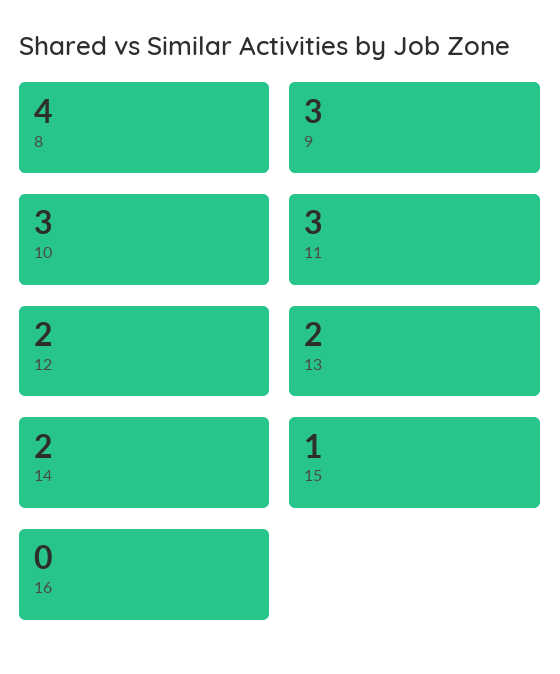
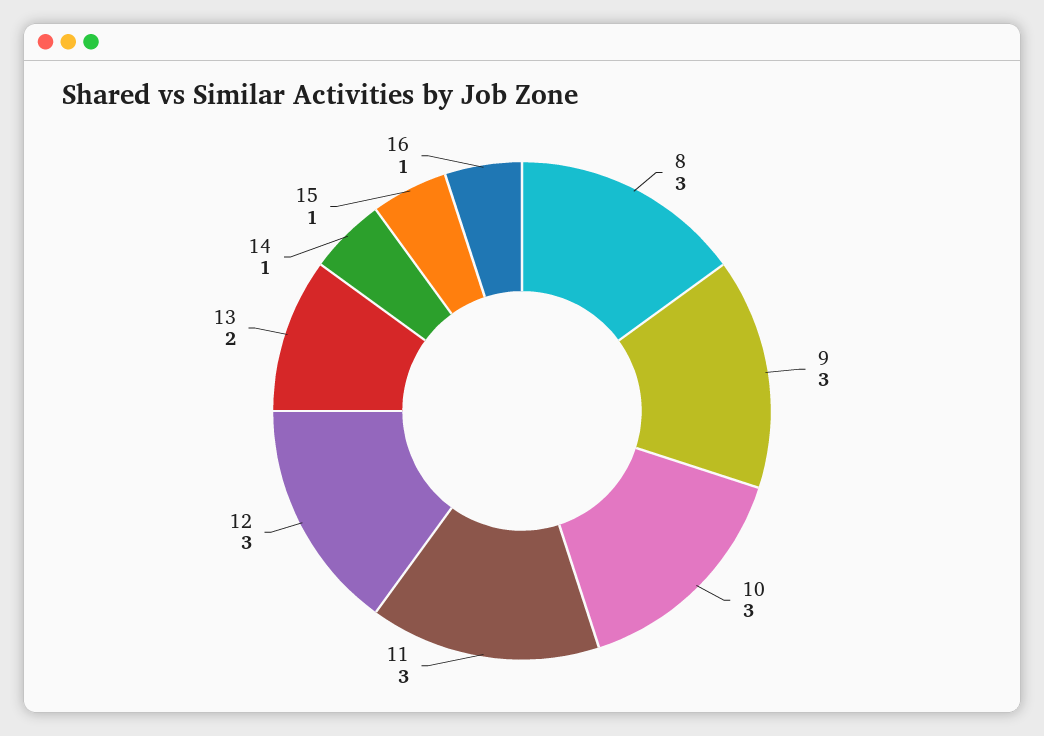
  {
-   "8": 4,
+   "8": 3,
    "9": 3,
    "10": 3,
    "11": 3,
-   "12": 2,
+   "12": 3,
    "13": 2,
-   "14": 2,
+   "14": 1,
    "15": 1,
-   "16": 0
+   "16": 1
  }

